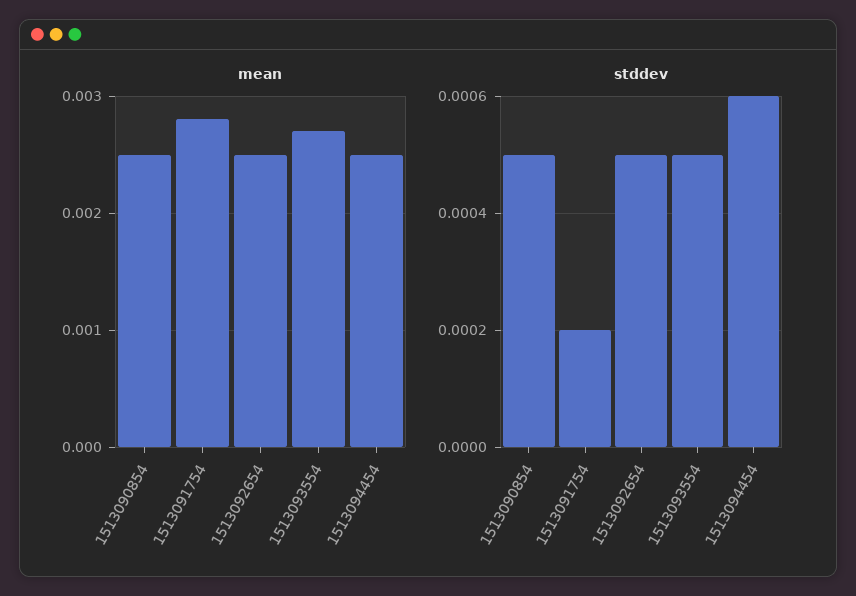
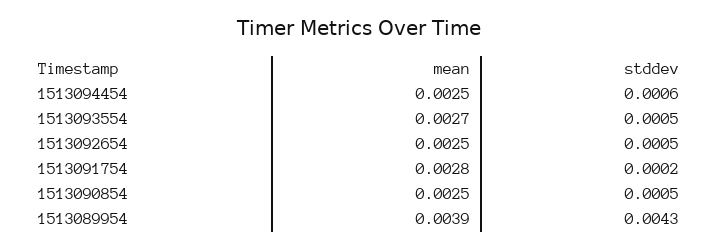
  {
    "mean": {
      "1513090854": 0.0025,
      "1513091754": 0.0028,
      "1513092654": 0.0025,
      "1513093554": 0.0027,
-     "1513094454": 0.0025
+     "1513094454": 0.0025,
+     "1513089954": 0.0039
    },
    "stddev": {
      "1513090854": 0.0005,
      "1513091754": 0.0002,
      "1513092654": 0.0005,
      "1513093554": 0.0005,
-     "1513094454": 0.0006
+     "1513094454": 0.0006,
+     "1513089954": 0.0043
    }
  }

